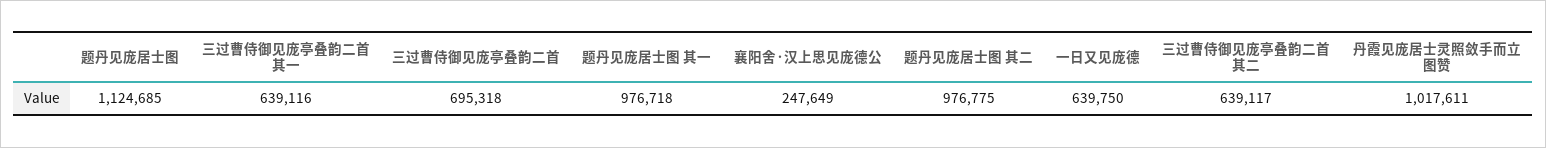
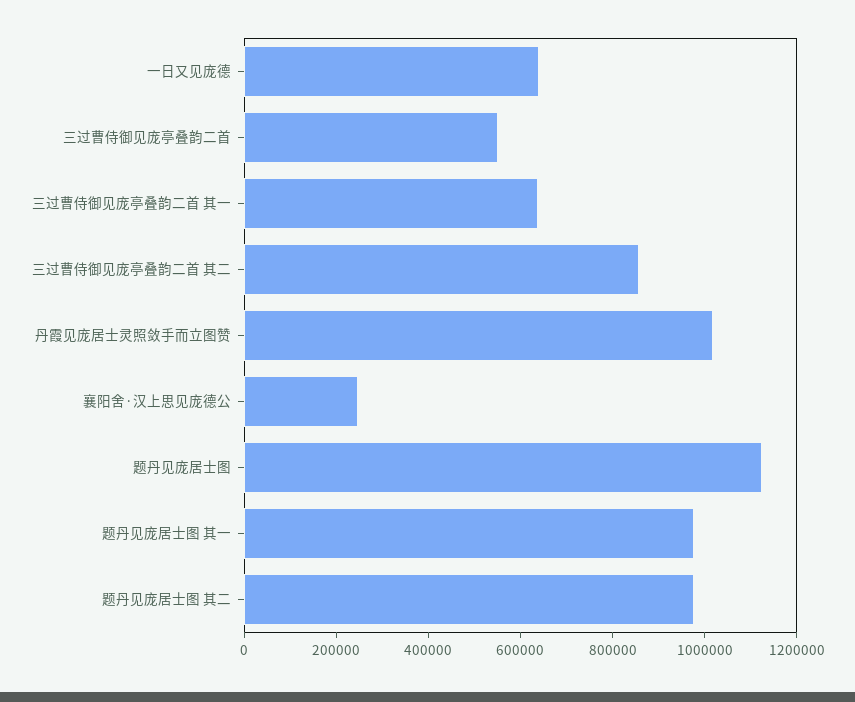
  {
    "题丹见庞居士图": 1124685,
    "三过曹侍御见庞亭叠韵二首 其一": 639116,
-   "三过曹侍御见庞亭叠韵二首": 695318,
+   "三过曹侍御见庞亭叠韵二首": 550000,
    "题丹见庞居士图 其一": 976718,
    "襄阳舍·汉上思见庞德公": 247649,
    "题丹见庞居士图 其二": 976775,
    "一日又见庞德": 639750,
-   "三过曹侍御见庞亭叠韵二首 其二": 639117,
+   "三过曹侍御见庞亭叠韵二首 其二": 850000,
    "丹霞见庞居士灵照敛手而立图赞": 1017611
  }

